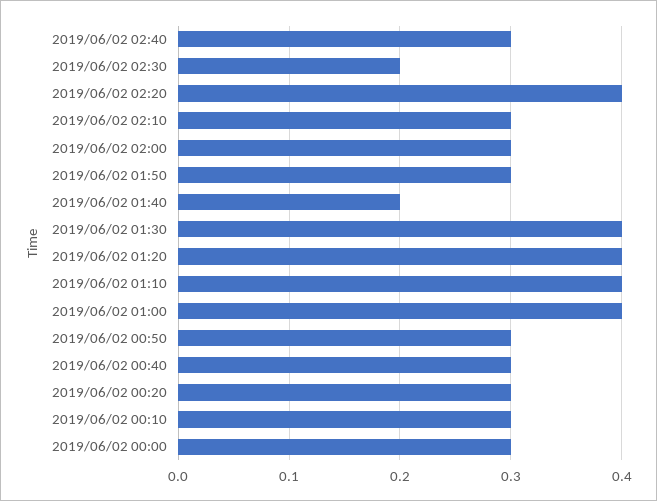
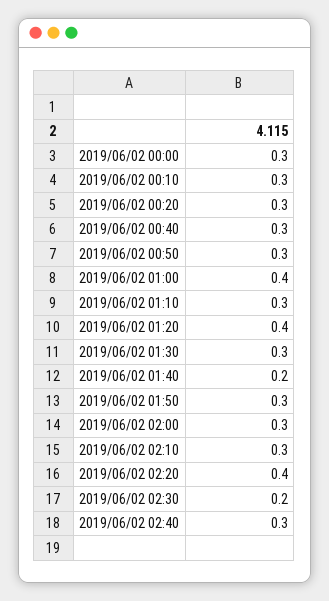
  {
    "2019/06/02 02:40": 0.3,
    "2019/06/02 02:30": 0.2,
    "2019/06/02 02:20": 0.4,
    "2019/06/02 02:10": 0.3,
    "2019/06/02 02:00": 0.3,
    "2019/06/02 01:50": 0.3,
    "2019/06/02 01:40": 0.2,
-   "2019/06/02 01:30": 0.4,
+   "2019/06/02 01:30": 0.3,
    "2019/06/02 01:20": 0.4,
-   "2019/06/02 01:10": 0.4,
+   "2019/06/02 01:10": 0.3,
    "2019/06/02 01:00": 0.4,
    "2019/06/02 00:50": 0.3,
    "2019/06/02 00:40": 0.3,
    "2019/06/02 00:20": 0.3,
    "2019/06/02 00:10": 0.3,
    "2019/06/02 00:00": 0.3
  }

